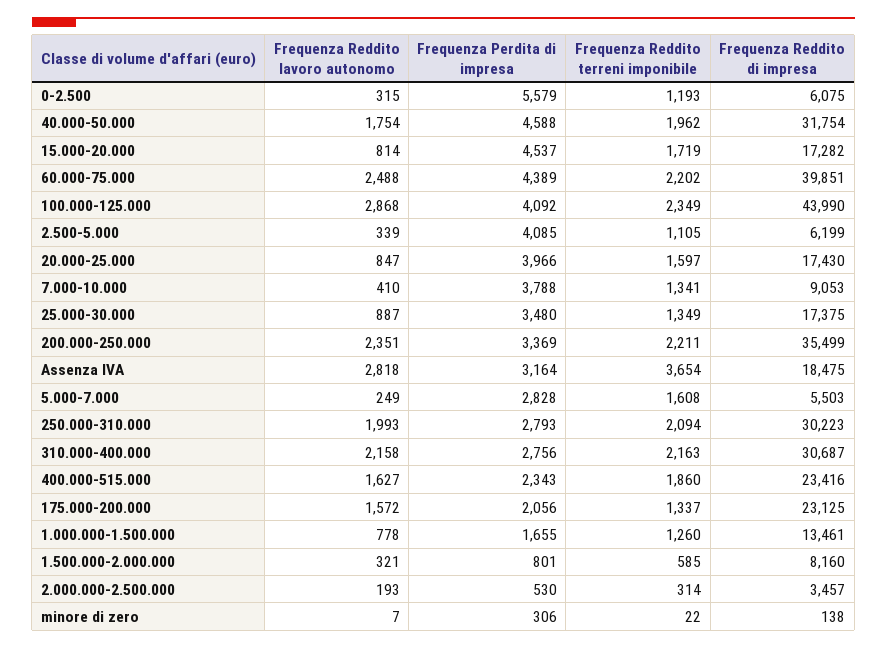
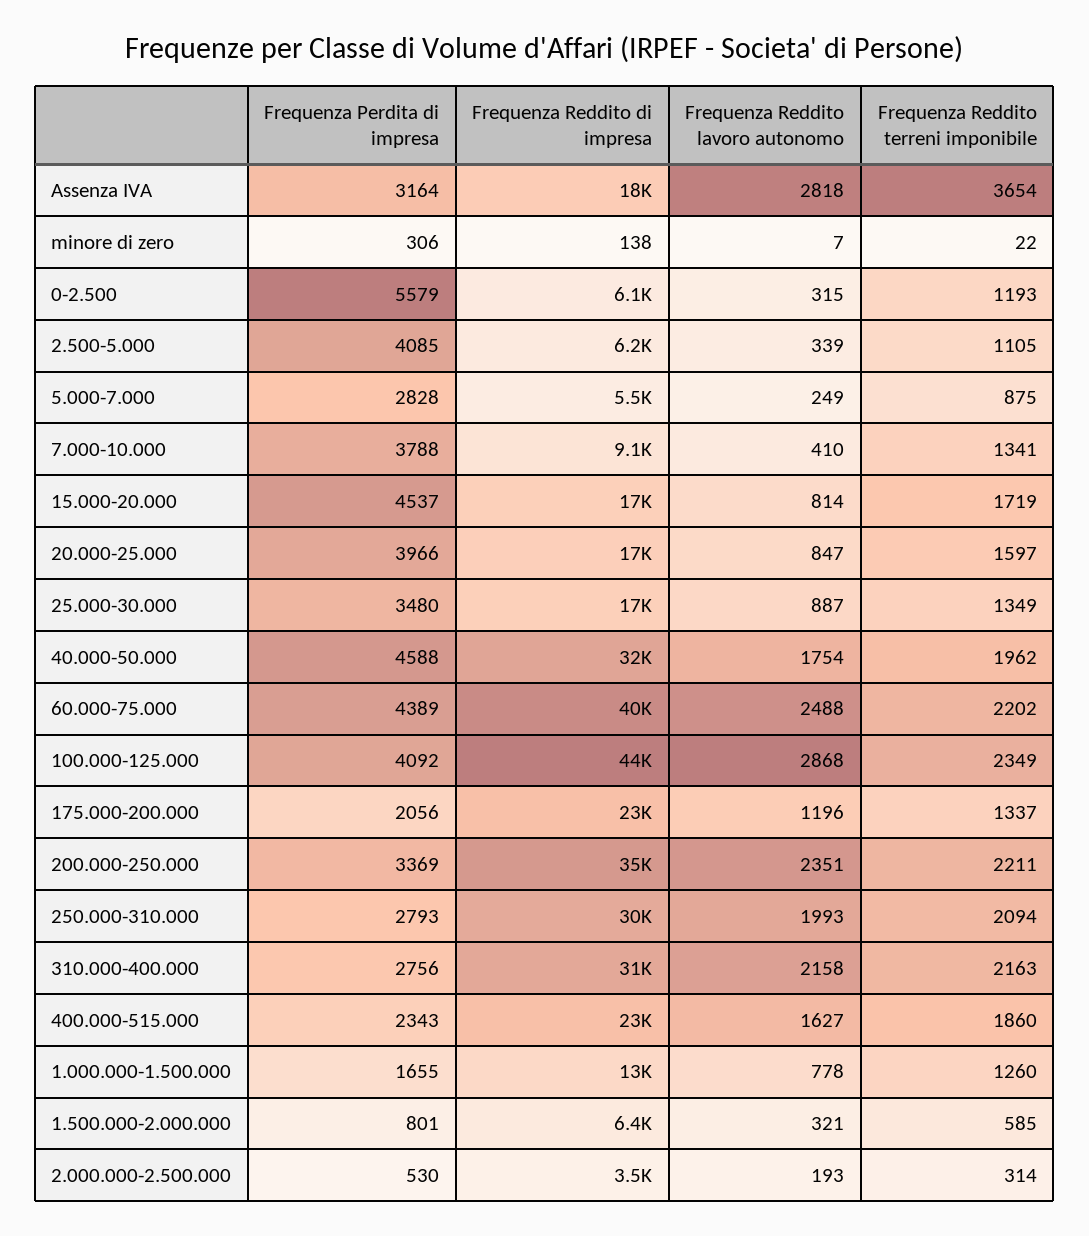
  {
    "Frequenza Reddito lavoro autonomo": {
      "0-2.500": 315,
      "40.000-50.000": 1754,
      "15.000-20.000": 814,
      "60.000-75.000": 2488,
      "100.000-125.000": 2868,
      "2.500-5.000": 339,
      "20.000-25.000": 847,
      "7.000-10.000": 410,
      "25.000-30.000": 887,
      "200.000-250.000": 2351,
      "Assenza IVA": 2818,
      "5.000-7.000": 249,
      "250.000-310.000": 1993,
      "310.000-400.000": 2158,
      "400.000-515.000": 1627,
-     "175.000-200.000": 1572,
+     "175.000-200.000": 1196,
      "1.000.000-1.500.000": 778,
      "1.500.000-2.000.000": 321,
      "2.000.000-2.500.000": 193,
      "minore di zero": 7
    },
    "Frequenza Perdita di impresa": {
      "0-2.500": 5579,
      "40.000-50.000": 4588,
      "15.000-20.000": 4537,
      "60.000-75.000": 4389,
      "100.000-125.000": 4092,
      "2.500-5.000": 4085,
      "20.000-25.000": 3966,
      "7.000-10.000": 3788,
      "25.000-30.000": 3480,
      "200.000-250.000": 3369,
      "Assenza IVA": 3164,
      "5.000-7.000": 2828,
      "250.000-310.000": 2793,
      "310.000-400.000": 2756,
      "400.000-515.000": 2343,
      "175.000-200.000": 2056,
      "1.000.000-1.500.000": 1655,
      "1.500.000-2.000.000": 801,
      "2.000.000-2.500.000": 530,
      "minore di zero": 306
    },
    "Frequenza Reddito terreni imponibile": {
      "0-2.500": 1193,
      "40.000-50.000": 1962,
      "15.000-20.000": 1719,
      "60.000-75.000": 2202,
      "100.000-125.000": 2349,
      "2.500-5.000": 1105,
      "20.000-25.000": 1597,
      "7.000-10.000": 1341,
      "25.000-30.000": 1349,
      "200.000-250.000": 2211,
      "Assenza IVA": 3654,
-     "5.000-7.000": 1608,
+     "5.000-7.000": 875,
      "250.000-310.000": 2094,
      "310.000-400.000": 2163,
      "400.000-515.000": 1860,
      "175.000-200.000": 1337,
      "1.000.000-1.500.000": 1260,
      "1.500.000-2.000.000": 585,
      "2.000.000-2.500.000": 314,
      "minore di zero": 22
    },
    "Frequenza Reddito di impresa": {
      "0-2.500": 6075,
      "40.000-50.000": 31754,
      "15.000-20.000": 17282,
      "60.000-75.000": 39851,
      "100.000-125.000": 43990,
      "2.500-5.000": 6199,
      "20.000-25.000": 17430,
      "7.000-10.000": 9053,
      "25.000-30.000": 17375,
      "200.000-250.000": 35499,
      "Assenza IVA": 18475,
      "5.000-7.000": 5503,
      "250.000-310.000": 30223,
      "310.000-400.000": 30687,
      "400.000-515.000": 23416,
      "175.000-200.000": 23125,
      "1.000.000-1.500.000": 13461,
-     "1.500.000-2.000.000": 8160,
+     "1.500.000-2.000.000": 6400,
      "2.000.000-2.500.000": 3457,
      "minore di zero": 138
    }
  }

